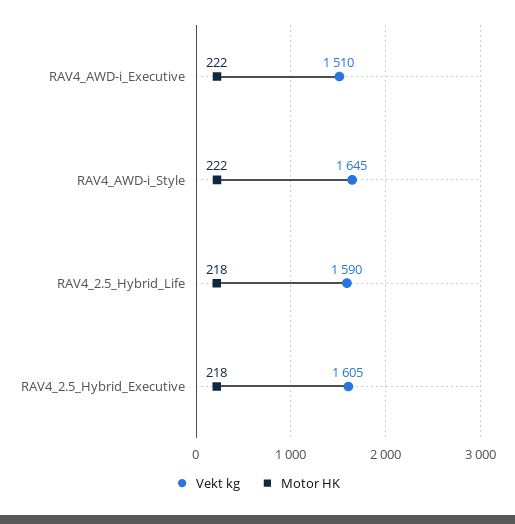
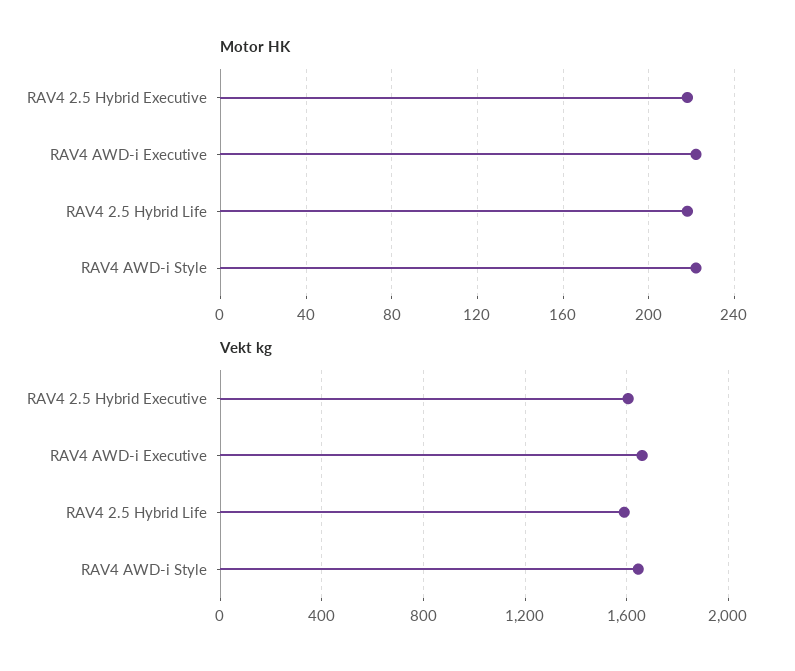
  {
    "Vekt kg": {
-     "RAV4_AWD-i_Executive": 1510,
+     "RAV4_AWD-i_Executive": 1650,
      "RAV4_AWD-i_Style": 1645,
      "RAV4_2.5_Hybrid_Life": 1590,
      "RAV4_2.5_Hybrid_Executive": 1605
    },
    "Motor HK": {
      "RAV4_AWD-i_Executive": 222,
      "RAV4_AWD-i_Style": 222,
      "RAV4_2.5_Hybrid_Life": 218,
      "RAV4_2.5_Hybrid_Executive": 218
    }
  }

